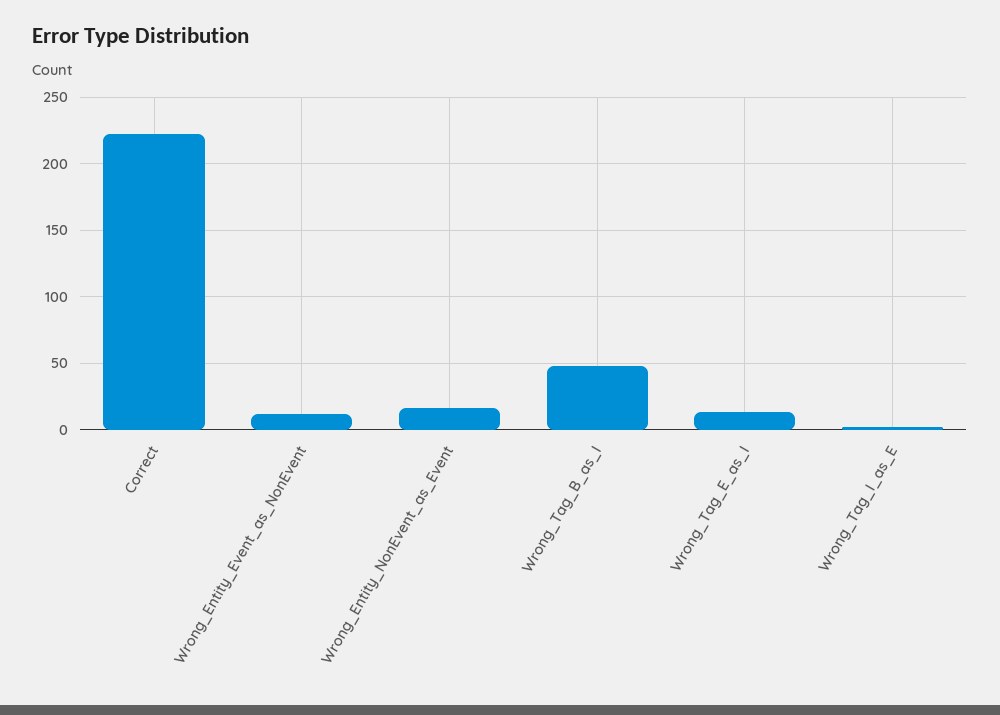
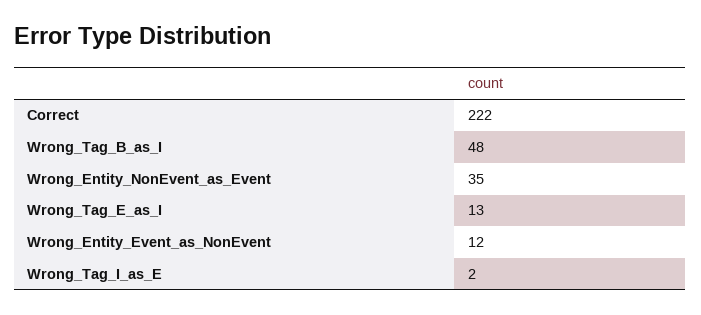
  {
    "Correct": 222,
    "Wrong_Entity_Event_as_NonEvent": 12,
-   "Wrong_Entity_NonEvent_as_Event": 15,
+   "Wrong_Entity_NonEvent_as_Event": 35,
    "Wrong_Tag_B_as_I": 48,
    "Wrong_Tag_E_as_I": 13,
    "Wrong_Tag_I_as_E": 2
  }

